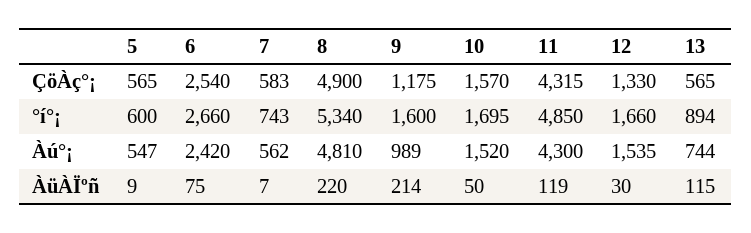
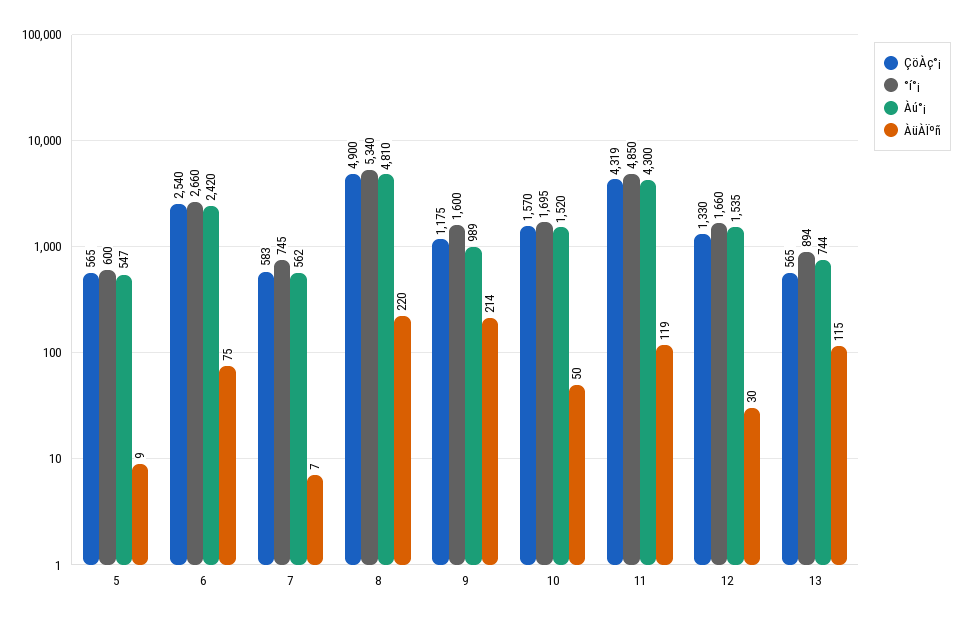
  {
    "ÇöÀç°¡": {
      "5": 565,
      "6": 2540,
      "7": 583,
      "8": 4900,
      "9": 1175,
      "10": 1570,
-     "11": 4315,
+     "11": 4319,
      "12": 1330,
      "13": 565
    },
    "°í°¡": {
      "5": 600,
      "6": 2660,
-     "7": 743,
+     "7": 745,
      "8": 5340,
      "9": 1600,
      "10": 1695,
      "11": 4850,
      "12": 1660,
      "13": 894
    },
    "Àú°¡": {
      "5": 547,
      "6": 2420,
      "7": 562,
      "8": 4810,
      "9": 989,
      "10": 1520,
      "11": 4300,
      "12": 1535,
      "13": 744
    },
    "ÀüÀÏºñ": {
      "5": 9,
      "6": 75,
      "7": 7,
      "8": 220,
      "9": 214,
      "10": 50,
      "11": 119,
      "12": 30,
      "13": 115
    }
  }

